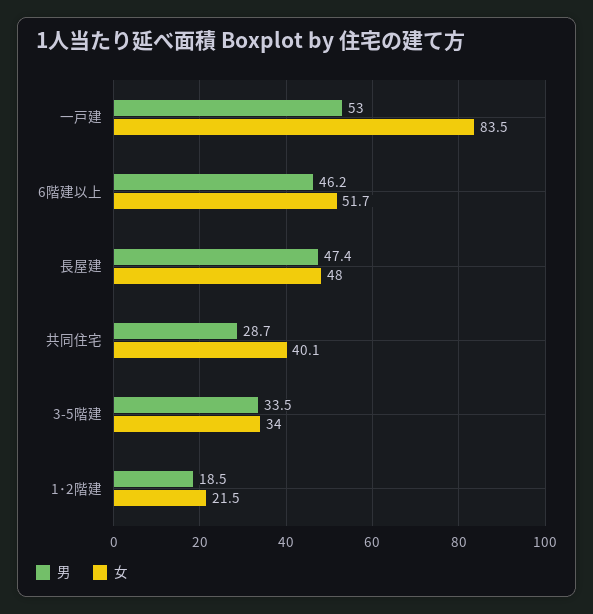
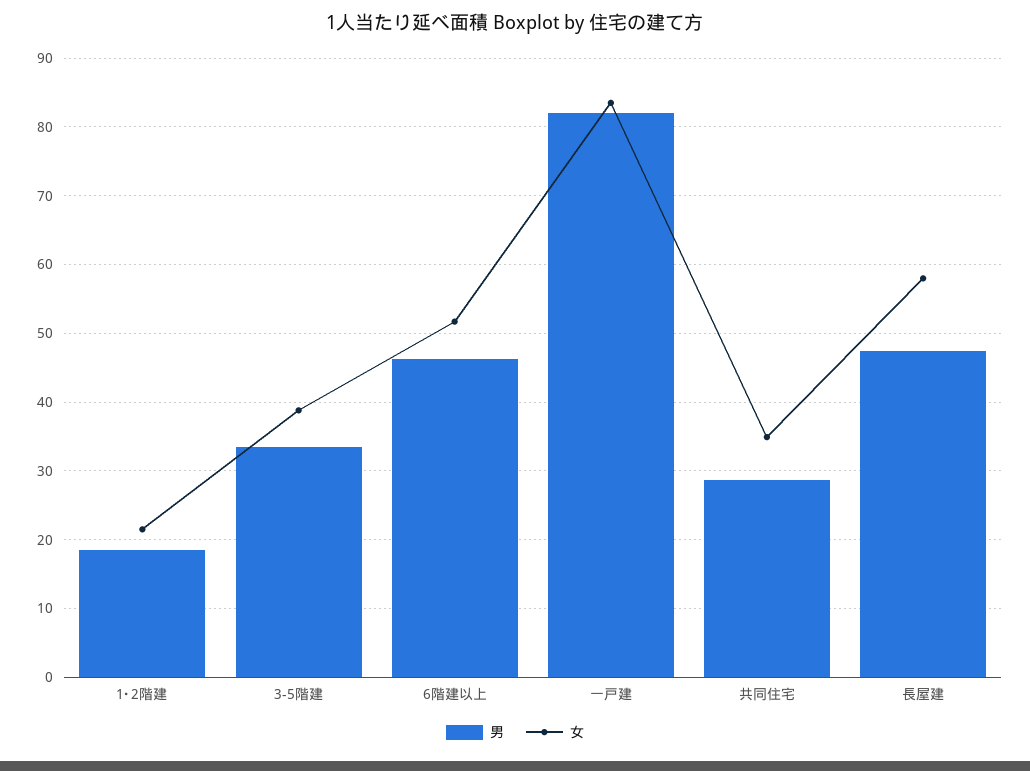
  {
    "男": {
-     "一戸建": 53,
+     "一戸建": 82,
      "6階建以上": 46.2,
      "長屋建": 47.4,
      "共同住宅": 28.7,
      "3-5階建": 33.5,
      "1･2階建": 18.5
    },
    "女": {
      "一戸建": 83.5,
      "6階建以上": 51.7,
-     "長屋建": 48,
+     "長屋建": 58,
-     "共同住宅": 40.1,
+     "共同住宅": 35,
-     "3-5階建": 34,
+     "3-5階建": 39,
      "1･2階建": 21.5
    }
  }

